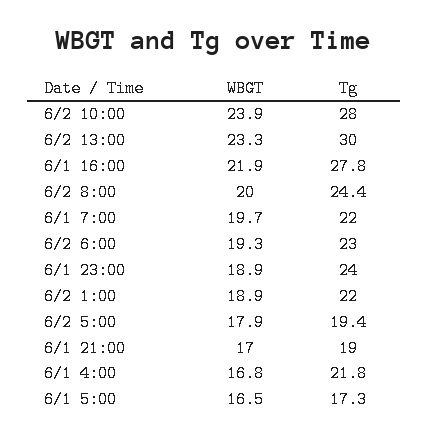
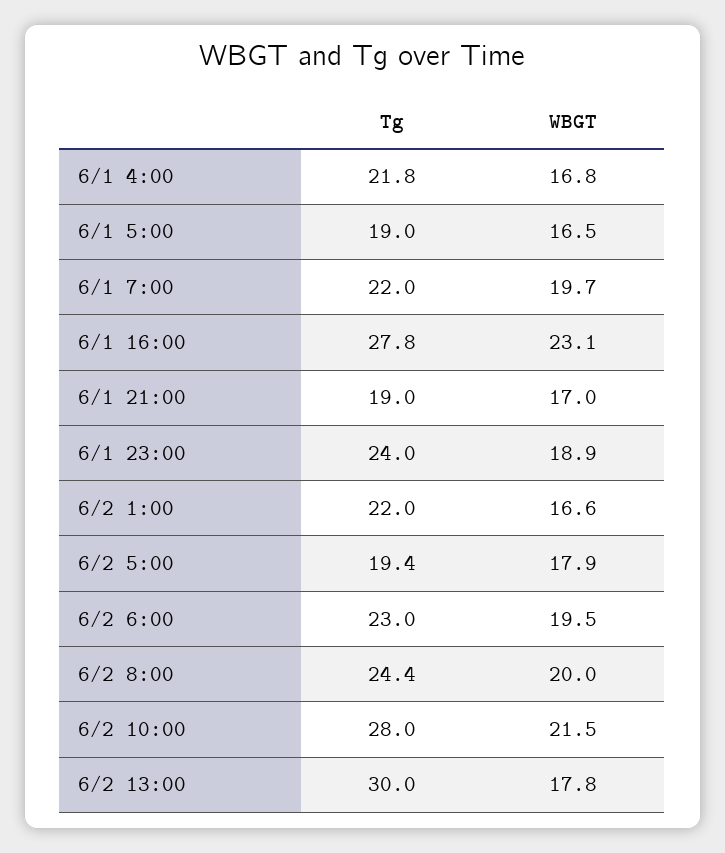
  {
    "WBGT": {
-     "6/2 10:00": 23.9,
+     "6/2 10:00": 21.5,
-     "6/2 13:00": 23.3,
+     "6/2 13:00": 17.8,
-     "6/1 16:00": 21.9,
+     "6/1 16:00": 23.1,
      "6/2 8:00": 20,
      "6/1 7:00": 19.7,
-     "6/2 6:00": 19.3,
+     "6/2 6:00": 19.5,
      "6/1 23:00": 18.9,
-     "6/2 1:00": 18.9,
+     "6/2 1:00": 16.6,
      "6/2 5:00": 17.9,
      "6/1 21:00": 17,
      "6/1 4:00": 16.8,
      "6/1 5:00": 16.5
    },
    "Tg": {
      "6/2 10:00": 28,
      "6/2 13:00": 30,
      "6/1 16:00": 27.8,
      "6/2 8:00": 24.4,
      "6/1 7:00": 22,
      "6/2 6:00": 23,
      "6/1 23:00": 24,
      "6/2 1:00": 22,
      "6/2 5:00": 19.4,
      "6/1 21:00": 19,
      "6/1 4:00": 21.8,
-     "6/1 5:00": 17.3
+     "6/1 5:00": 19
    }
  }

